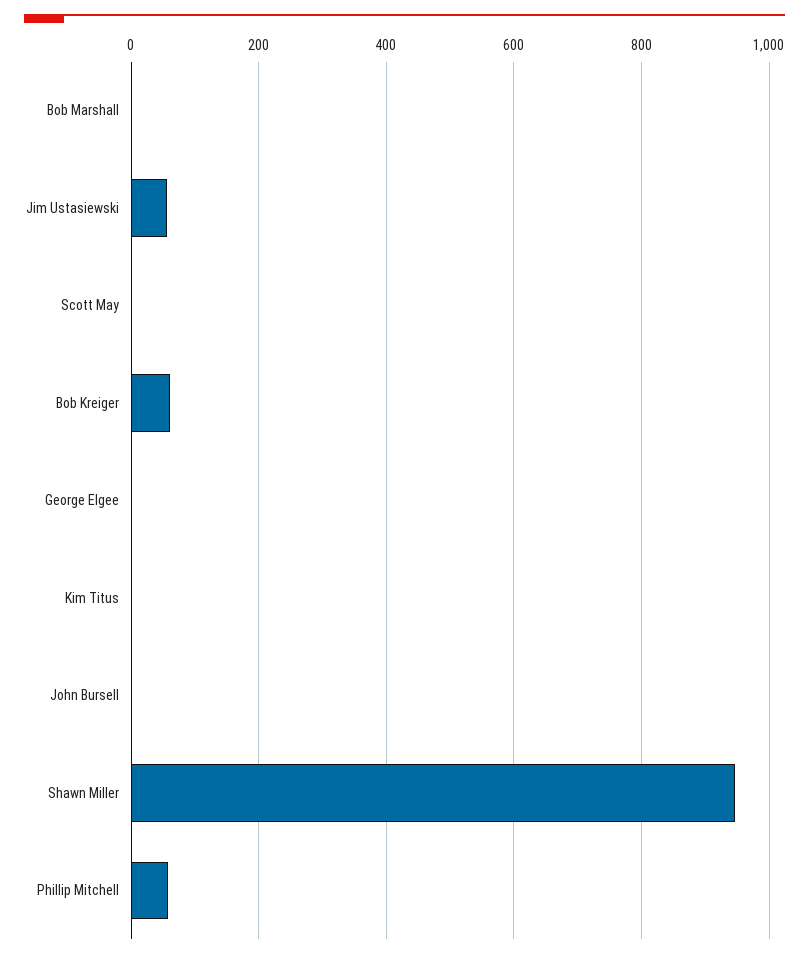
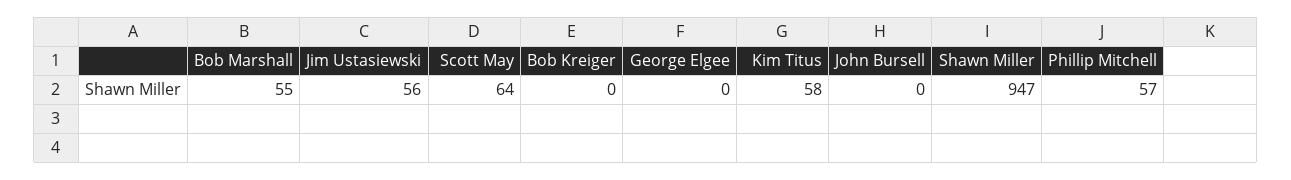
  {
-   "Bob Marshall": 0,
+   "Bob Marshall": 55,
    "Jim Ustasiewski": 56,
-   "Scott May": 0,
+   "Scott May": 64,
-   "Bob Kreiger": 60,
+   "Bob Kreiger": 0,
    "George Elgee": 0,
-   "Kim Titus": 0,
+   "Kim Titus": 58,
    "John Bursell": 0,
    "Shawn Miller": 947,
    "Phillip Mitchell": 57
  }

